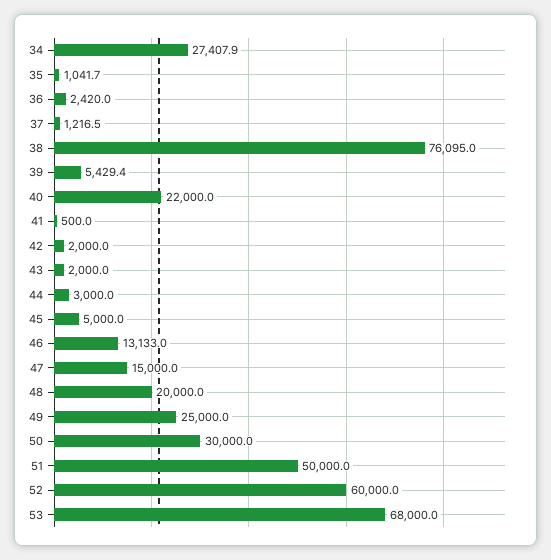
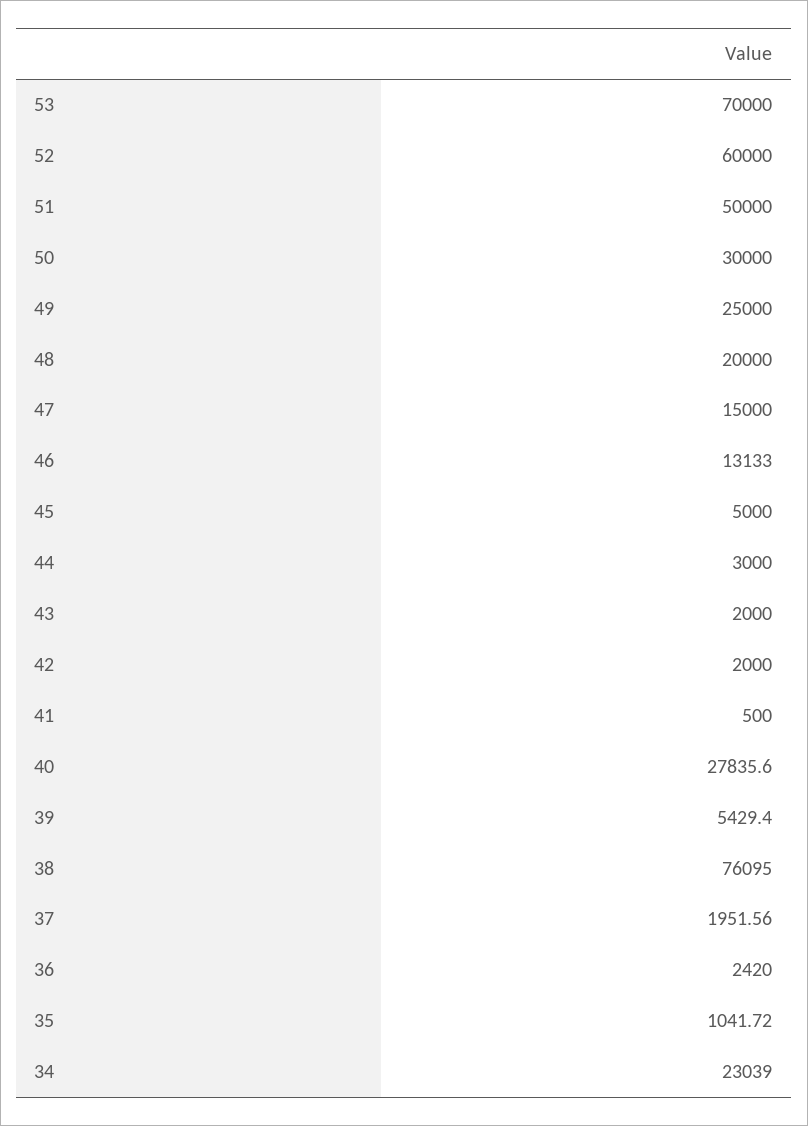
  {
-   "34": 27407.9,
+   "34": 23039,
    "35": 1041.72,
    "36": 2420,
-   "37": 1216.5,
+   "37": 1951.56,
    "38": 76095,
    "39": 5429.4,
-   "40": 22000,
+   "40": 27835.6,
    "41": 500,
    "42": 2000,
    "43": 2000,
    "44": 3000,
    "45": 5000,
    "46": 13133,
    "47": 15000,
    "48": 20000,
    "49": 25000,
    "50": 30000,
    "51": 50000,
    "52": 60000,
-   "53": 68000
+   "53": 70000
  }

